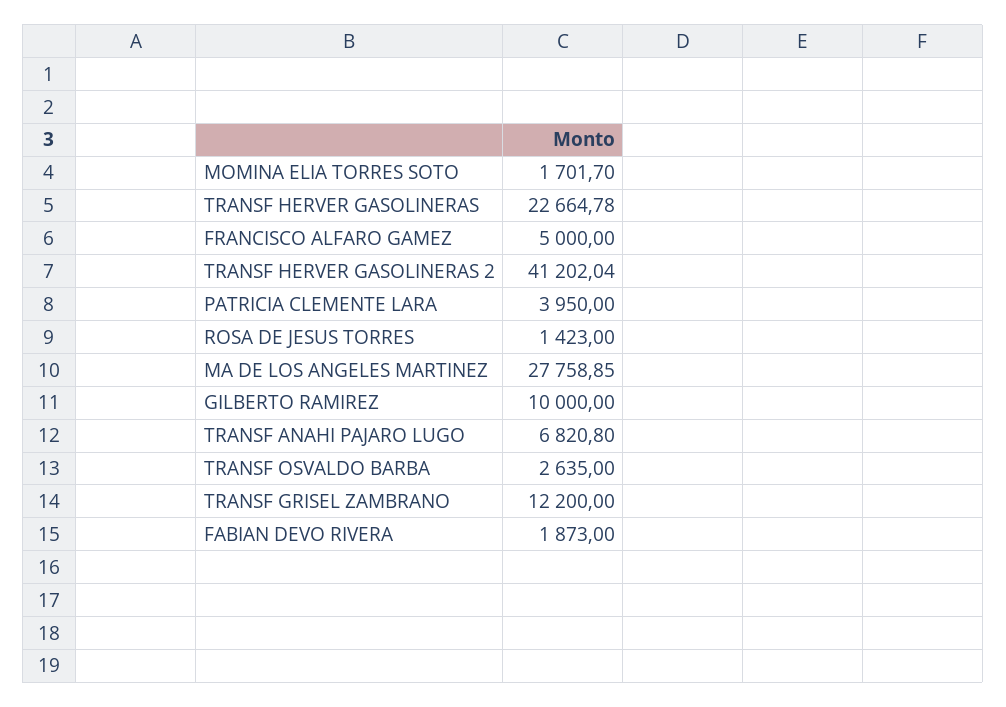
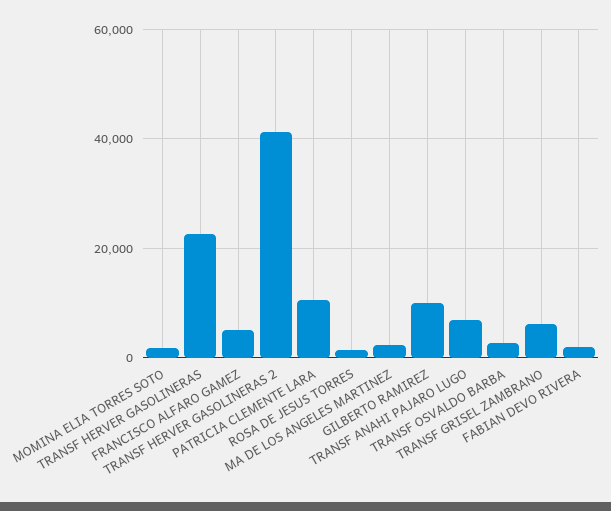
  {
    "MOMINA ELIA TORRES SOTO": 1701.7,
    "TRANSF HERVER GASOLINERAS": 22664.78,
    "FRANCISCO ALFARO GAMEZ": 5000,
    "TRANSF HERVER GASOLINERAS 2": 41202.04,
-   "PATRICIA CLEMENTE LARA": 3950,
+   "PATRICIA CLEMENTE LARA": 10000,
    "ROSA DE JESUS TORRES": 1423,
-   "MA DE LOS ANGELES MARTINEZ": 27758.85,
+   "MA DE LOS ANGELES MARTINEZ": 2000,
    "GILBERTO RAMIREZ": 10000,
    "TRANSF ANAHI PAJARO LUGO": 6820.8,
    "TRANSF OSVALDO BARBA": 2635,
-   "TRANSF GRISEL ZAMBRANO": 12200,
+   "TRANSF GRISEL ZAMBRANO": 6000,
    "FABIAN DEVO RIVERA": 1873
  }

